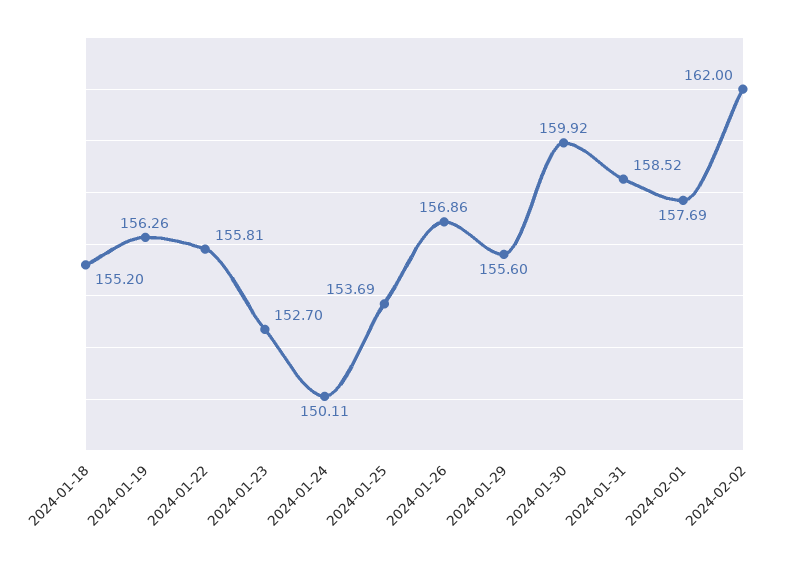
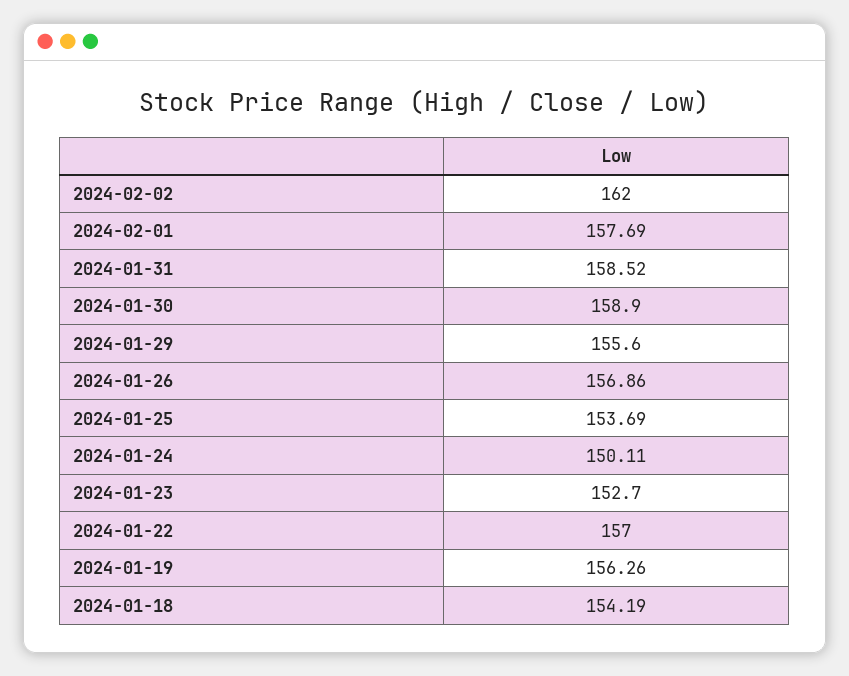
  {
-   "2024-01-18": 155.2,
+   "2024-01-18": 154.19,
    "2024-01-19": 156.26,
-   "2024-01-22": 155.81,
+   "2024-01-22": 157,
    "2024-01-23": 152.7,
    "2024-01-24": 150.11,
    "2024-01-25": 153.69,
    "2024-01-26": 156.86,
    "2024-01-29": 155.6,
-   "2024-01-30": 159.92,
+   "2024-01-30": 158.9,
    "2024-01-31": 158.52,
    "2024-02-01": 157.69,
    "2024-02-02": 162
  }

